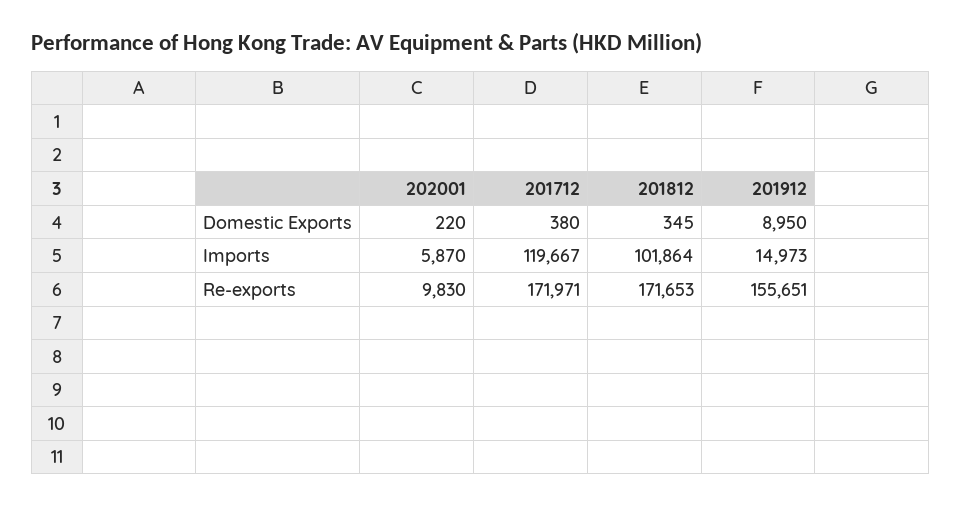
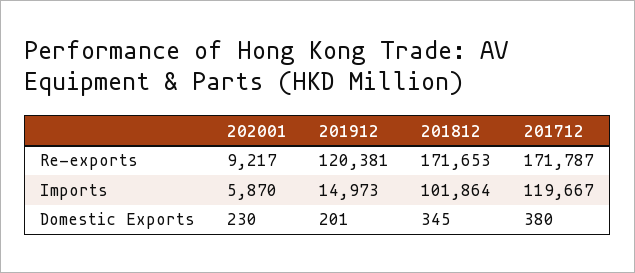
  {
    "202001": {
-     "Domestic Exports": 220,
+     "Domestic Exports": 230,
      "Imports": 5870,
-     "Re-exports": 9830
+     "Re-exports": 9217
    },
    "201712": {
      "Domestic Exports": 380,
      "Imports": 119667,
-     "Re-exports": 171971
+     "Re-exports": 171787
    },
    "201812": {
      "Domestic Exports": 345,
      "Imports": 101864,
      "Re-exports": 171653
    },
    "201912": {
-     "Domestic Exports": 8950,
+     "Domestic Exports": 201,
      "Imports": 14973,
-     "Re-exports": 155651
+     "Re-exports": 120381
    }
  }

